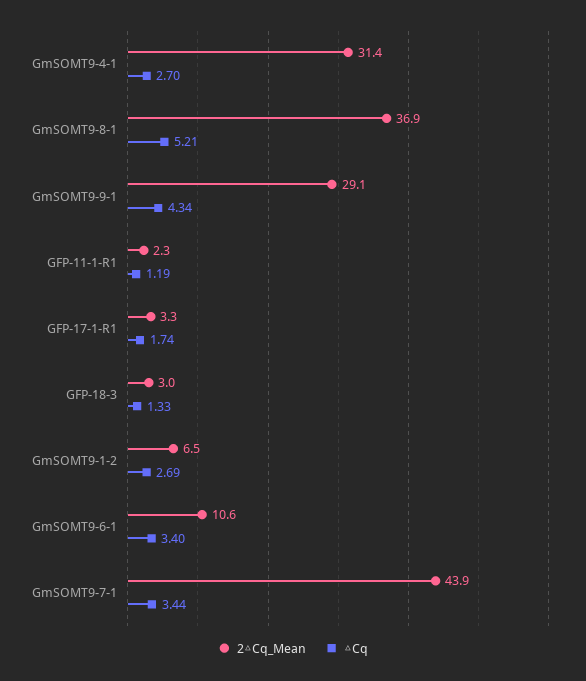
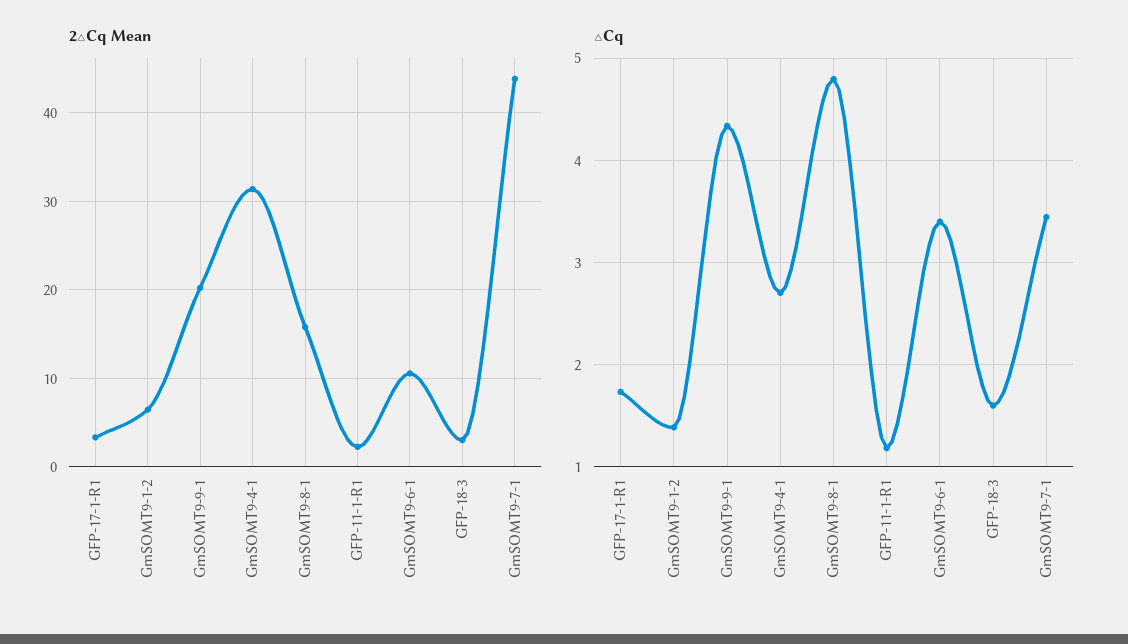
  {
    "2△Cq_Mean": {
      "GmSOMT9-4-1": 31.4,
-     "GmSOMT9-8-1": 36.9,
+     "GmSOMT9-8-1": 16,
-     "GmSOMT9-9-1": 29.1,
+     "GmSOMT9-9-1": 20,
      "GFP-11-1-R1": 2.3,
      "GFP-17-1-R1": 3.3,
      "GFP-18-3": 3,
      "GmSOMT9-1-2": 6.5,
      "GmSOMT9-6-1": 10.6,
      "GmSOMT9-7-1": 43.9
    },
    "△Cq": {
      "GmSOMT9-4-1": 2.7,
-     "GmSOMT9-8-1": 5.21,
+     "GmSOMT9-8-1": 4.8,
      "GmSOMT9-9-1": 4.34,
      "GFP-11-1-R1": 1.19,
      "GFP-17-1-R1": 1.74,
-     "GFP-18-3": 1.33,
+     "GFP-18-3": 1.6,
-     "GmSOMT9-1-2": 2.69,
+     "GmSOMT9-1-2": 1.4,
      "GmSOMT9-6-1": 3.4,
      "GmSOMT9-7-1": 3.44
    }
  }

